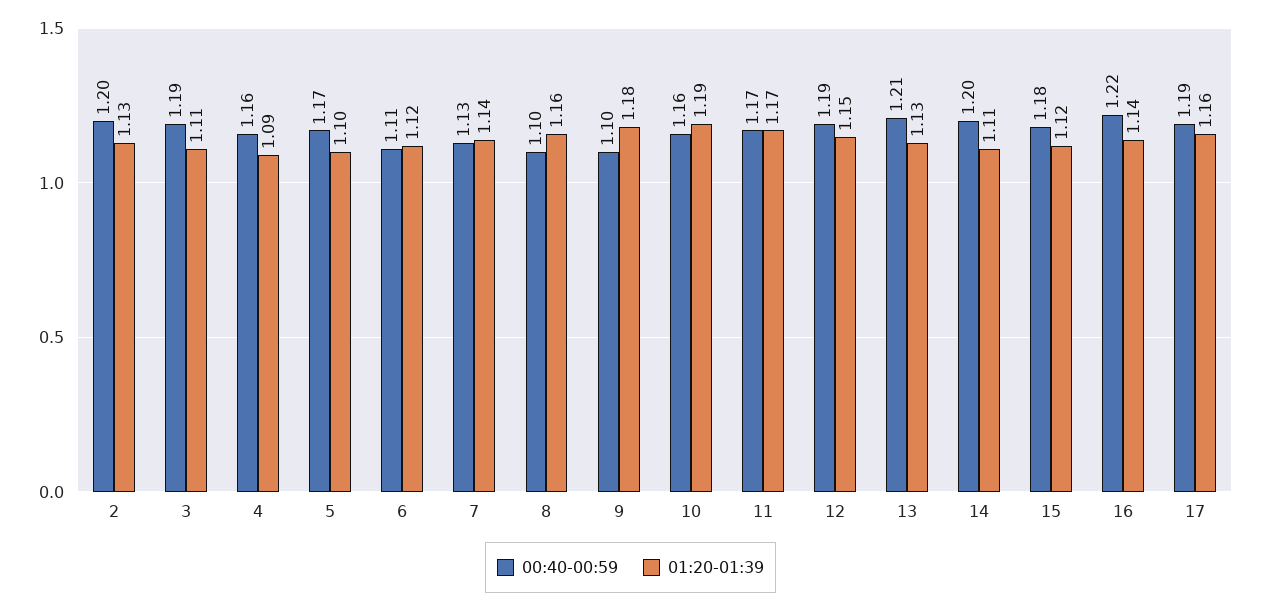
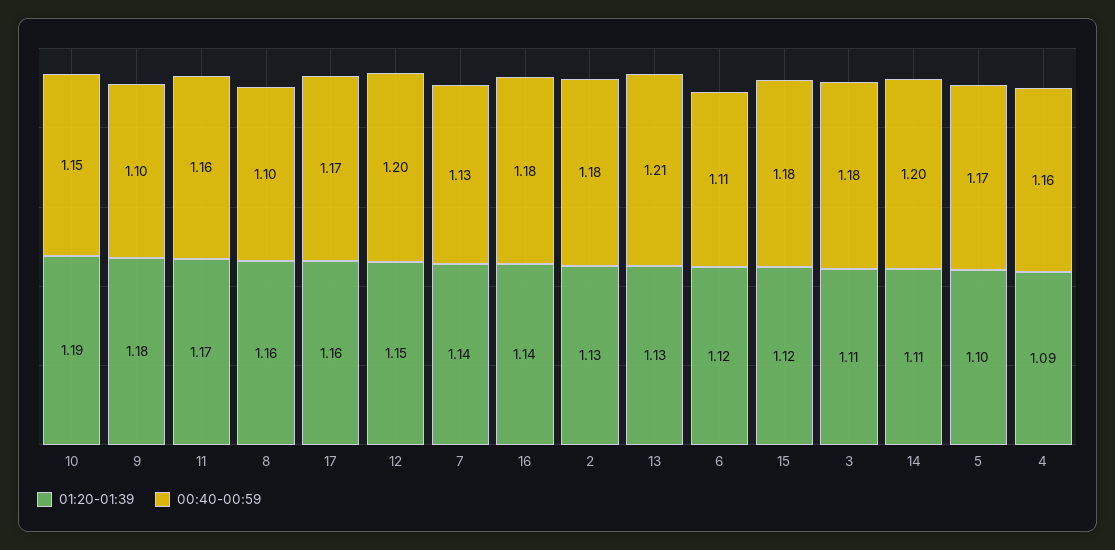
  {
    "00:40-00:59": {
-     "2": 1.2,
+     "2": 1.18,
-     "3": 1.19,
+     "3": 1.18,
      "4": 1.16,
      "5": 1.17,
      "6": 1.11,
      "7": 1.13,
      "8": 1.1,
      "9": 1.1,
-     "10": 1.16,
+     "10": 1.15,
-     "11": 1.17,
+     "11": 1.16,
-     "12": 1.19,
+     "12": 1.2,
      "13": 1.21,
      "14": 1.2,
      "15": 1.18,
-     "16": 1.22,
+     "16": 1.18,
-     "17": 1.19
+     "17": 1.17
    },
    "01:20-01:39": {
      "2": 1.13,
      "3": 1.11,
      "4": 1.09,
      "5": 1.1,
      "6": 1.12,
      "7": 1.14,
      "8": 1.16,
      "9": 1.18,
      "10": 1.19,
      "11": 1.17,
      "12": 1.15,
      "13": 1.13,
      "14": 1.11,
      "15": 1.12,
      "16": 1.14,
      "17": 1.16
    }
  }

